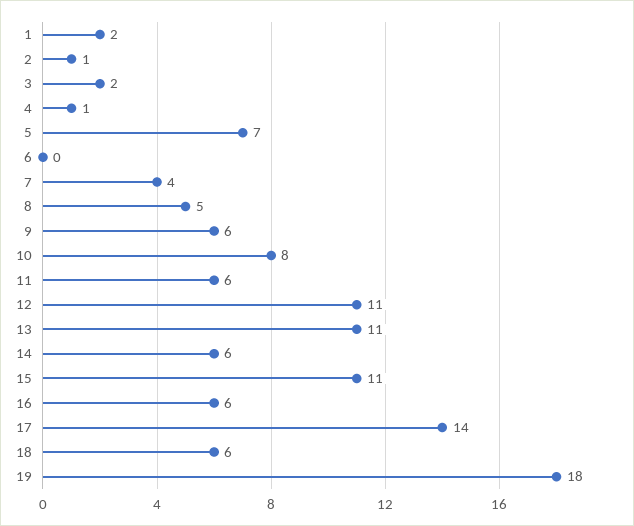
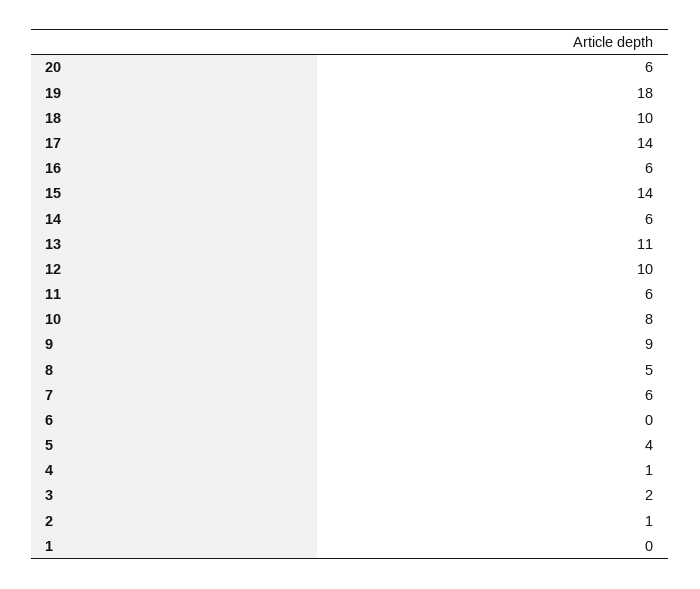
  {
-   "1": 2,
+   "1": 0,
    "2": 1,
    "3": 2,
    "4": 1,
-   "5": 7,
+   "5": 4,
    "6": 0,
-   "7": 4,
+   "7": 6,
    "8": 5,
-   "9": 6,
+   "9": 9,
    "10": 8,
    "11": 6,
-   "12": 11,
+   "12": 10,
    "13": 11,
    "14": 6,
-   "15": 11,
+   "15": 14,
    "16": 6,
    "17": 14,
-   "18": 6,
+   "18": 10,
-   "19": 18
+   "19": 18,
+   "20": 6
  }

